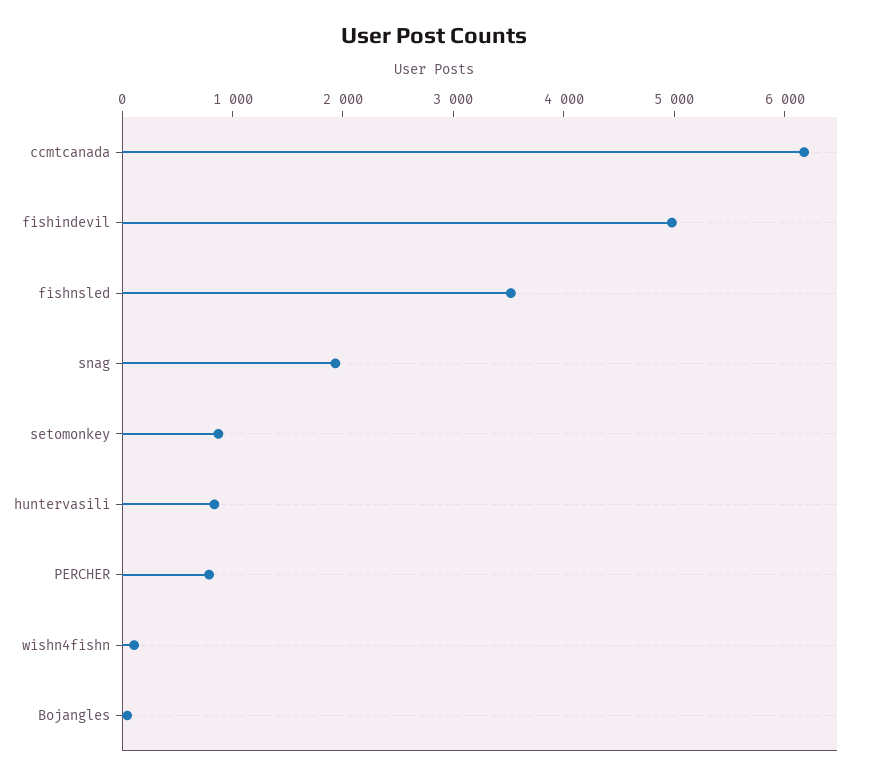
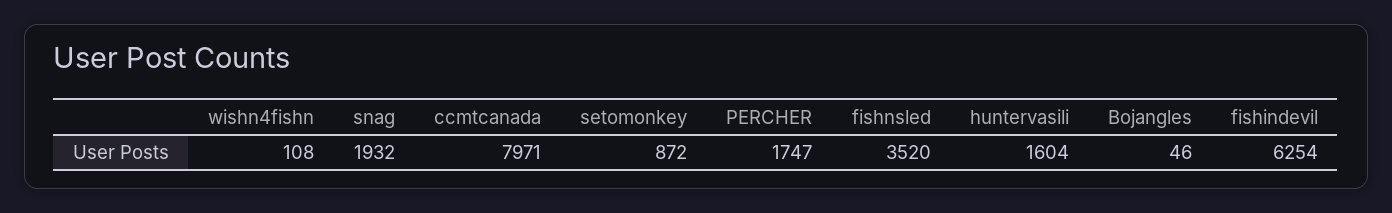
  {
-   "ccmtcanada": 6200,
+   "ccmtcanada": 7971,
-   "fishindevil": 5000,
+   "fishindevil": 6254,
    "fishnsled": 3520,
    "snag": 1932,
    "setomonkey": 872,
-   "huntervasili": 800,
+   "huntervasili": 1604,
-   "PERCHER": 800,
+   "PERCHER": 1747,
    "wishn4fishn": 108,
    "Bojangles": 46
  }

